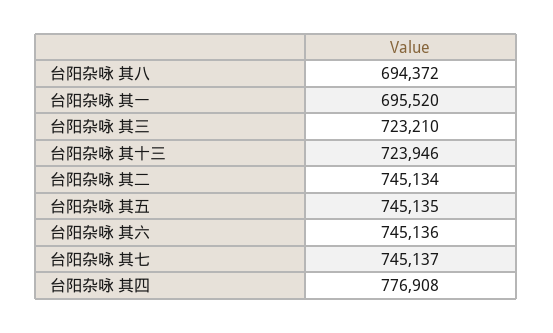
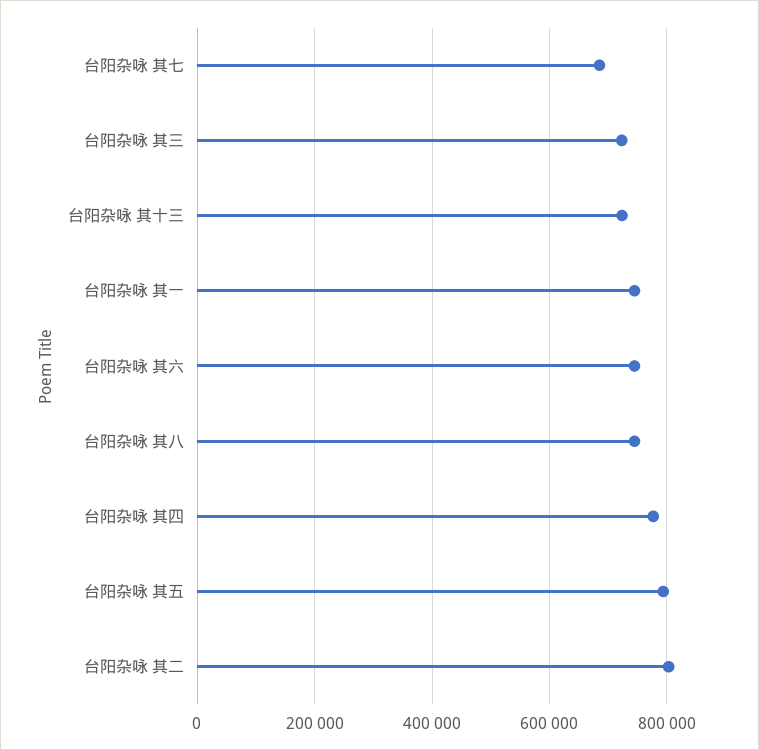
  {
-   "台阳杂咏 其八": 694372,
+   "台阳杂咏 其八": 740000,
-   "台阳杂咏 其一": 695520,
+   "台阳杂咏 其一": 740000,
    "台阳杂咏 其三": 723210,
    "台阳杂咏 其十三": 723946,
-   "台阳杂咏 其二": 745134,
+   "台阳杂咏 其二": 800000,
-   "台阳杂咏 其五": 745135,
+   "台阳杂咏 其五": 800000,
    "台阳杂咏 其六": 745136,
-   "台阳杂咏 其七": 745137,
+   "台阳杂咏 其七": 680000,
    "台阳杂咏 其四": 776908
  }

